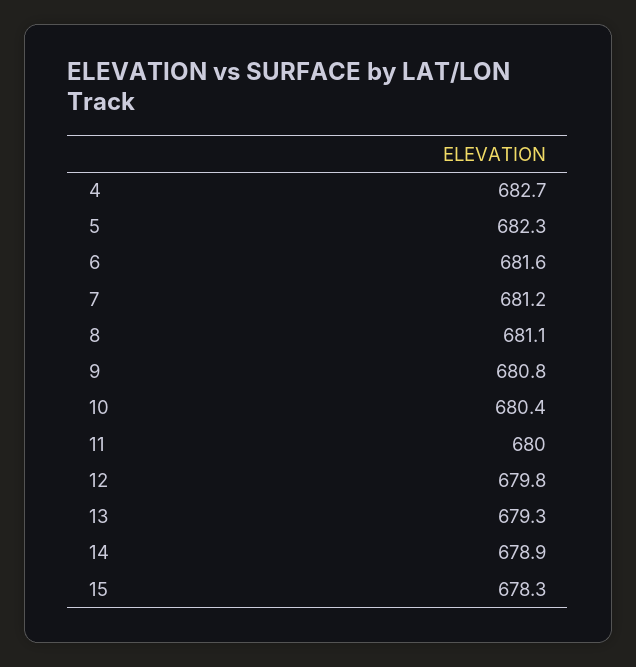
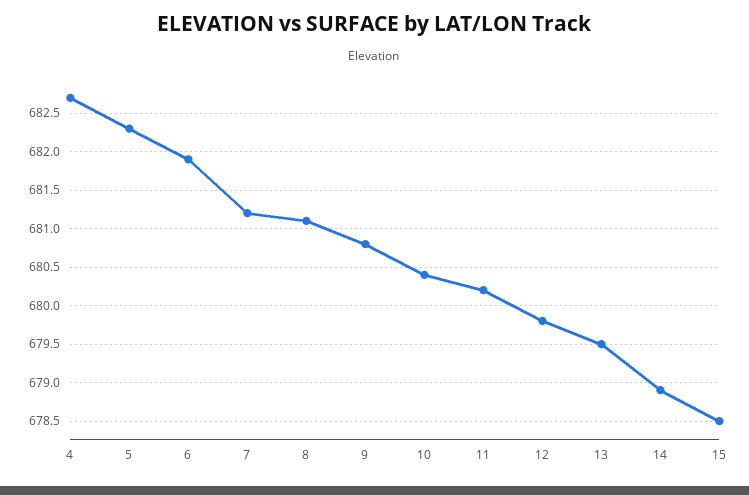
  {
    "4": 682.7,
    "5": 682.3,
-   "6": 681.6,
+   "6": 681.9,
    "7": 681.2,
    "8": 681.1,
    "9": 680.8,
    "10": 680.4,
-   "11": 680,
+   "11": 680.2,
    "12": 679.8,
-   "13": 679.3,
+   "13": 679.5,
    "14": 678.9,
-   "15": 678.3
+   "15": 678.5
  }

